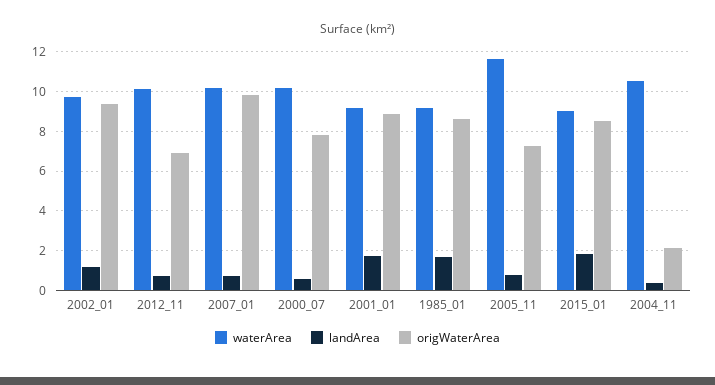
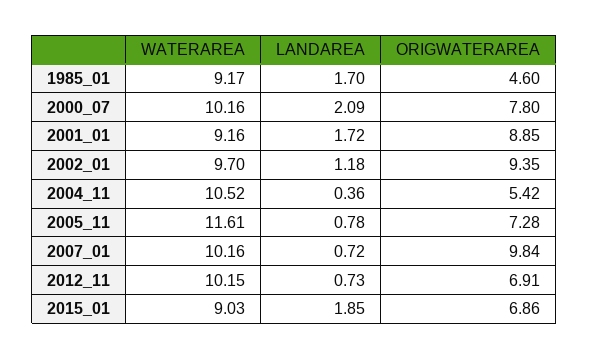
  {
    "waterArea": {
      "2002_01": 9.7,
      "2012_11": 10.15,
      "2007_01": 10.16,
      "2000_07": 10.16,
      "2001_01": 9.16,
      "1985_01": 9.17,
      "2005_11": 11.61,
      "2015_01": 9.03,
      "2004_11": 10.52
    },
    "landArea": {
      "2002_01": 1.18,
      "2012_11": 0.73,
      "2007_01": 0.72,
-     "2000_07": 0.5,
+     "2000_07": 2.09,
      "2001_01": 1.72,
      "1985_01": 1.7,
      "2005_11": 0.78,
      "2015_01": 1.85,
      "2004_11": 0.36
    },
    "origWaterArea": {
      "2002_01": 9.35,
      "2012_11": 6.91,
      "2007_01": 9.84,
      "2000_07": 7.8,
      "2001_01": 8.85,
-     "1985_01": 8.5,
+     "1985_01": 4.6,
      "2005_11": 7.28,
-     "2015_01": 8.5,
+     "2015_01": 6.86,
-     "2004_11": 2
+     "2004_11": 5.42
    }
  }

